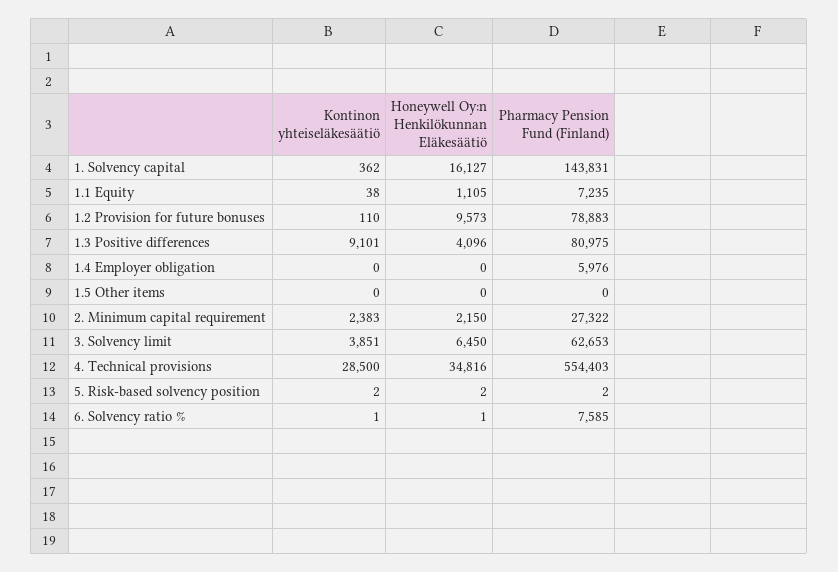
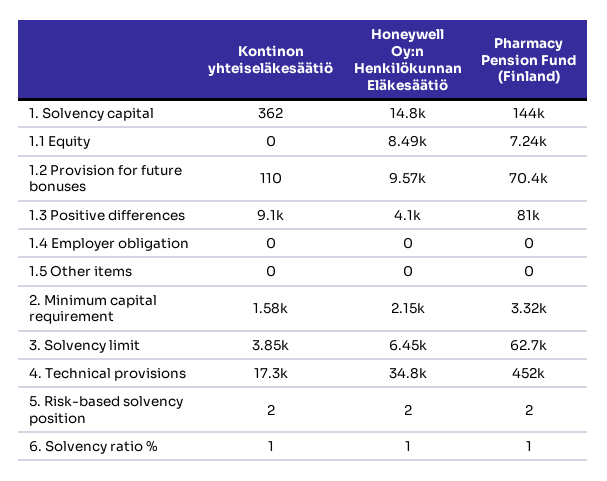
  {
    "Kontinon yhteiseläkesäätiö": {
      "1. Solvency capital": 362,
-     "1.1 Equity": 38,
+     "1.1 Equity": 0,
      "1.2 Provision for future bonuses": 110,
      "1.3 Positive differences": 9101,
      "1.4 Employer obligation": 0,
      "1.5 Other items": 0,
-     "2. Minimum capital requirement": 2383,
+     "2. Minimum capital requirement": 1580,
      "3. Solvency limit": 3851,
-     "4. Technical provisions": 28500,
+     "4. Technical provisions": 17300,
      "5. Risk-based solvency position": 2,
      "6. Solvency ratio %": 1
    },
    "Honeywell Oy:n Henkilökunnan Eläkesäätiö": {
-     "1. Solvency capital": 16127,
+     "1. Solvency capital": 14800,
-     "1.1 Equity": 1105,
+     "1.1 Equity": 8490,
      "1.2 Provision for future bonuses": 9573,
      "1.3 Positive differences": 4096,
      "1.4 Employer obligation": 0,
      "1.5 Other items": 0,
      "2. Minimum capital requirement": 2150,
      "3. Solvency limit": 6450,
      "4. Technical provisions": 34816,
      "5. Risk-based solvency position": 2,
      "6. Solvency ratio %": 1
    },
    "Pharmacy Pension Fund (Finland)": {
      "1. Solvency capital": 143831,
      "1.1 Equity": 7235,
-     "1.2 Provision for future bonuses": 78883,
+     "1.2 Provision for future bonuses": 70400,
      "1.3 Positive differences": 80975,
-     "1.4 Employer obligation": 5976,
+     "1.4 Employer obligation": 0,
      "1.5 Other items": 0,
-     "2. Minimum capital requirement": 27322,
+     "2. Minimum capital requirement": 3320,
      "3. Solvency limit": 62653,
-     "4. Technical provisions": 554403,
+     "4. Technical provisions": 452000,
      "5. Risk-based solvency position": 2,
-     "6. Solvency ratio %": 7585
+     "6. Solvency ratio %": 1
    }
  }

